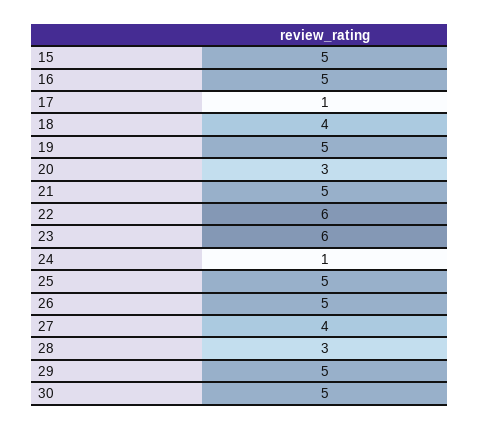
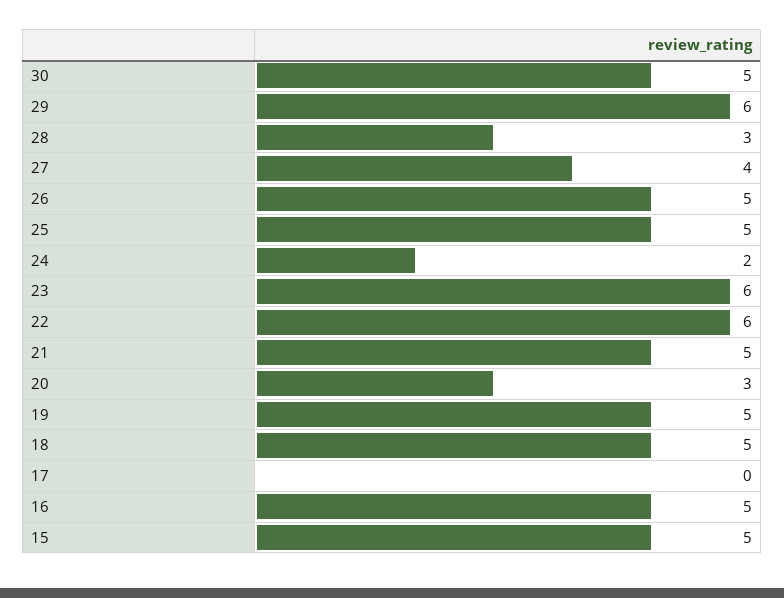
  {
    "15": 5,
    "16": 5,
-   "17": 1,
+   "17": 0,
-   "18": 4,
+   "18": 5,
    "19": 5,
    "20": 3,
    "21": 5,
    "22": 6,
    "23": 6,
-   "24": 1,
+   "24": 2,
    "25": 5,
    "26": 5,
    "27": 4,
    "28": 3,
-   "29": 5,
+   "29": 6,
    "30": 5
  }

